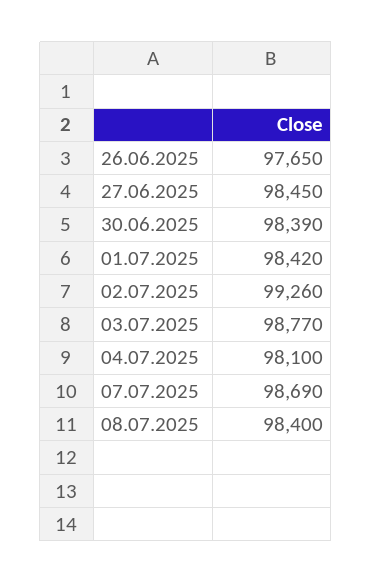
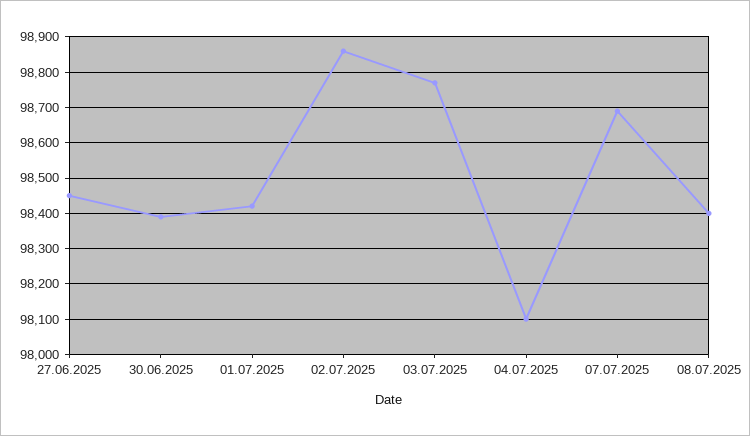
  {
-   "26.06.2025": 97650,
    "27.06.2025": 98450,
    "30.06.2025": 98390,
    "01.07.2025": 98420,
-   "02.07.2025": 99260,
+   "02.07.2025": 98860,
    "03.07.2025": 98770,
    "04.07.2025": 98100,
    "07.07.2025": 98690,
    "08.07.2025": 98400
  }

